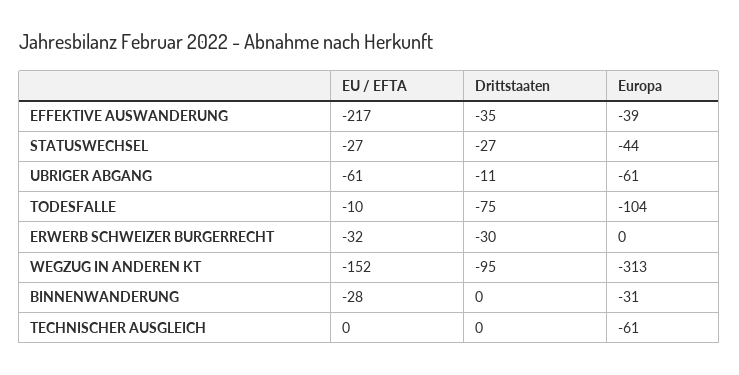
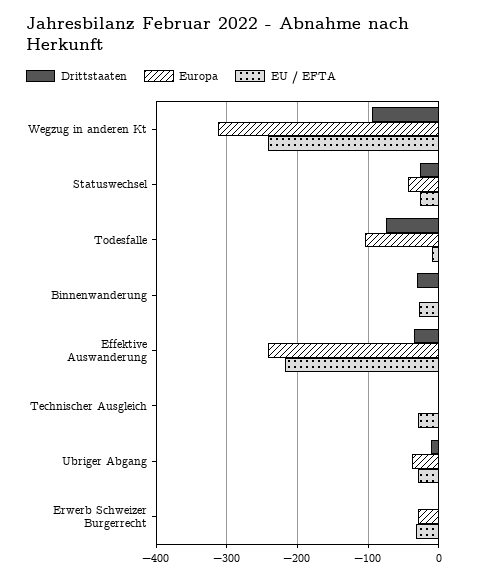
  {
    "EU / EFTA": {
      "EFFEKTIVE AUSWANDERUNG": -217,
      "STATUSWECHSEL": -27,
-     "UBRIGER ABGANG": -61,
+     "UBRIGER ABGANG": -30,
      "TODESFALLE": -10,
      "ERWERB SCHWEIZER BURGERRECHT": -32,
-     "WEGZUG IN ANDEREN KT": -152,
+     "WEGZUG IN ANDEREN KT": -240,
      "BINNENWANDERUNG": -28,
-     "TECHNISCHER AUSGLEICH": 0
+     "TECHNISCHER AUSGLEICH": -30
    },
    "Drittstaaten": {
      "EFFEKTIVE AUSWANDERUNG": -35,
      "STATUSWECHSEL": -27,
      "UBRIGER ABGANG": -11,
      "TODESFALLE": -75,
-     "ERWERB SCHWEIZER BURGERRECHT": -30,
+     "ERWERB SCHWEIZER BURGERRECHT": 0,
      "WEGZUG IN ANDEREN KT": -95,
-     "BINNENWANDERUNG": 0,
+     "BINNENWANDERUNG": -30,
      "TECHNISCHER AUSGLEICH": 0
    },
    "Europa": {
-     "EFFEKTIVE AUSWANDERUNG": -39,
+     "EFFEKTIVE AUSWANDERUNG": -240,
      "STATUSWECHSEL": -44,
-     "UBRIGER ABGANG": -61,
+     "UBRIGER ABGANG": -40,
      "TODESFALLE": -104,
-     "ERWERB SCHWEIZER BURGERRECHT": 0,
+     "ERWERB SCHWEIZER BURGERRECHT": -30,
      "WEGZUG IN ANDEREN KT": -313,
-     "BINNENWANDERUNG": -31,
+     "BINNENWANDERUNG": 0,
-     "TECHNISCHER AUSGLEICH": -61
+     "TECHNISCHER AUSGLEICH": 0
    }
  }

